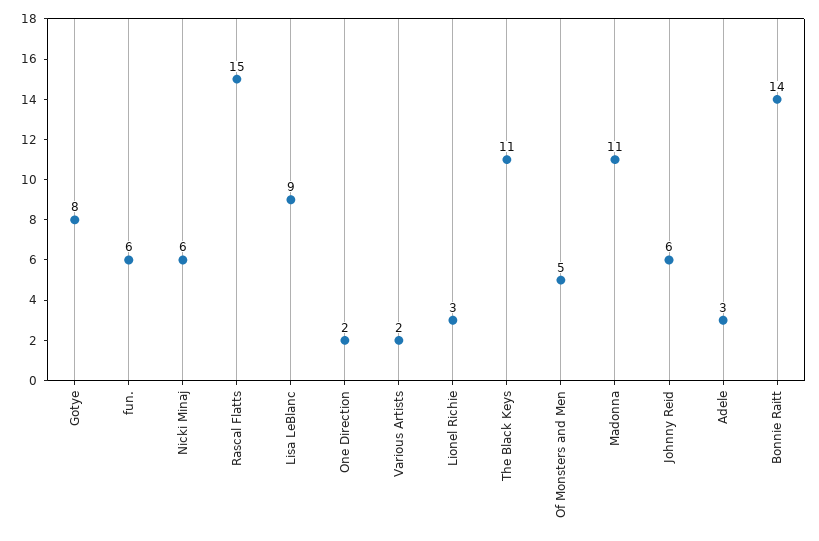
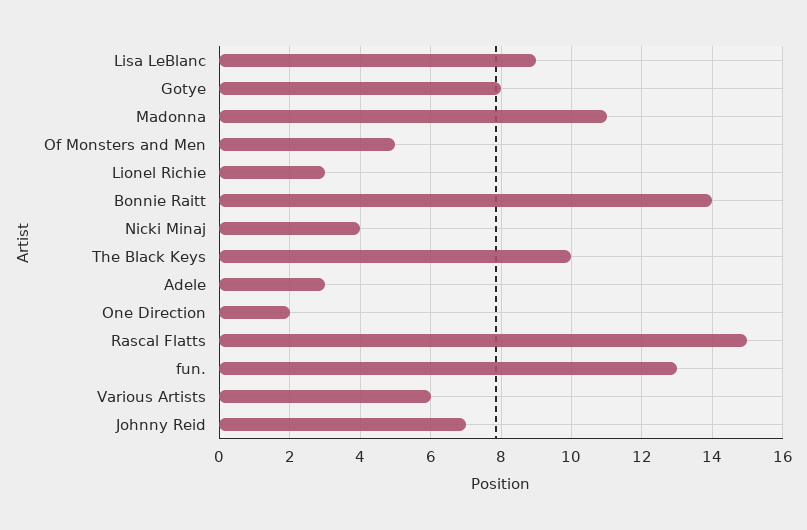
  {
    "Gotye": 8,
-   "fun.": 6,
+   "fun.": 13,
-   "Nicki Minaj": 6,
+   "Nicki Minaj": 4,
    "Rascal Flatts": 15,
    "Lisa LeBlanc": 9,
    "One Direction": 2,
-   "Various Artists": 2,
+   "Various Artists": 6,
    "Lionel Richie": 3,
-   "The Black Keys": 11,
+   "The Black Keys": 10,
    "Of Monsters and Men": 5,
    "Madonna": 11,
-   "Johnny Reid": 6,
+   "Johnny Reid": 7,
    "Adele": 3,
    "Bonnie Raitt": 14
  }

